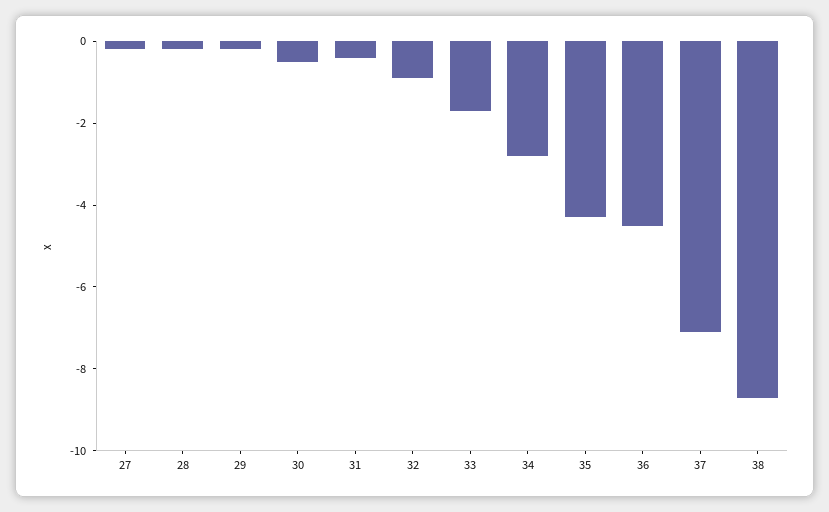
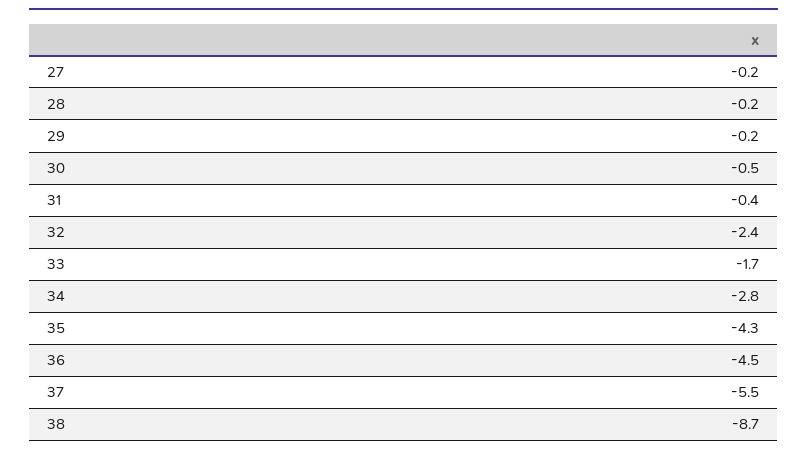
  {
    "27": -0.2,
    "28": -0.2,
    "29": -0.2,
    "30": -0.5,
    "31": -0.4,
-   "32": -1,
+   "32": -2.4,
    "33": -1.7,
    "34": -2.8,
    "35": -4.3,
    "36": -4.5,
-   "37": -7,
+   "37": -5.5,
    "38": -8.7
  }

